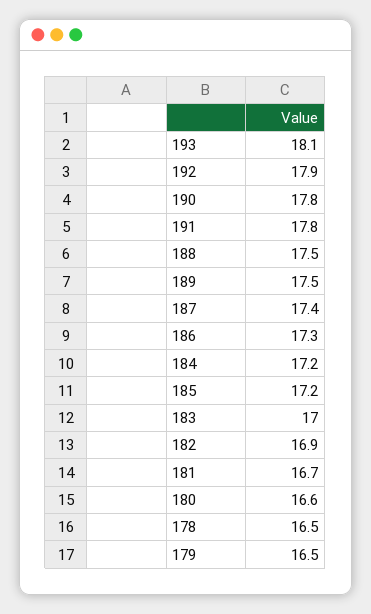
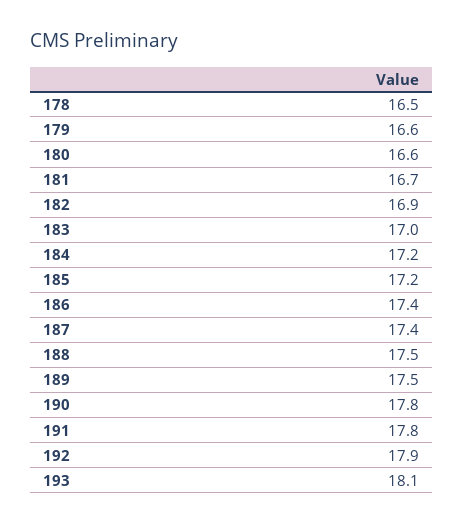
  {
    "193": 18.1,
    "192": 17.9,
    "190": 17.8,
    "191": 17.8,
    "188": 17.5,
    "189": 17.5,
    "187": 17.4,
-   "186": 17.3,
+   "186": 17.4,
    "184": 17.2,
    "185": 17.2,
    "183": 17,
    "182": 16.9,
    "181": 16.7,
    "180": 16.6,
    "178": 16.5,
-   "179": 16.5
+   "179": 16.6
  }

